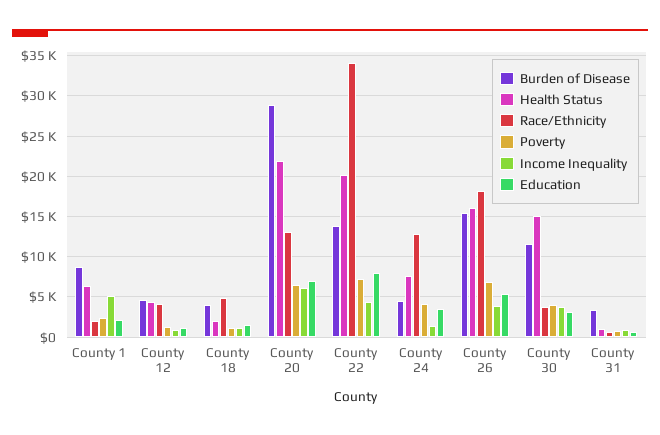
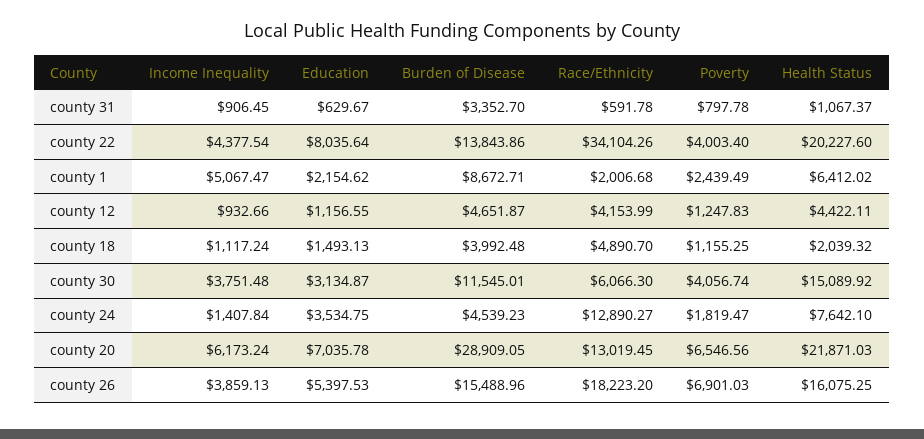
  {
    "Burden of Disease": {
      "County 1": 8672.71,
      "County 12": 4651.87,
      "County 18": 3992.48,
      "County 20": 28909.05,
      "County 22": 13843.86,
      "County 24": 4539.23,
      "County 26": 15488.96,
      "County 30": 11545.01,
      "County 31": 3352.7
    },
    "Health Status": {
      "County 1": 6412.02,
      "County 12": 4422.11,
      "County 18": 2039.32,
      "County 20": 21871.03,
      "County 22": 20227.6,
      "County 24": 7642.1,
      "County 26": 16075.25,
      "County 30": 15089.92,
      "County 31": 1067.37
    },
    "Race/Ethnicity": {
      "County 1": 2006.68,
      "County 12": 4153.99,
      "County 18": 4890.7,
      "County 20": 13019.45,
      "County 22": 34104.26,
      "County 24": 12890.27,
      "County 26": 18223.2,
-     "County 30": 4000,
+     "County 30": 6066.3,
      "County 31": 591.78
    },
    "Poverty": {
      "County 1": 2439.49,
      "County 12": 1247.83,
      "County 18": 1155.25,
      "County 20": 6546.56,
-     "County 22": 7000,
+     "County 22": 4003.4,
-     "County 24": 4000,
+     "County 24": 1819.47,
      "County 26": 6901.03,
      "County 30": 4056.74,
      "County 31": 797.78
    },
    "Income Inequality": {
      "County 1": 5067.47,
      "County 12": 932.66,
      "County 18": 1117.24,
      "County 20": 6173.24,
      "County 22": 4377.54,
      "County 24": 1407.84,
      "County 26": 3859.13,
      "County 30": 3751.48,
      "County 31": 906.45
    },
    "Education": {
      "County 1": 2154.62,
      "County 12": 1156.55,
      "County 18": 1493.13,
      "County 20": 7035.78,
      "County 22": 8035.64,
      "County 24": 3534.75,
      "County 26": 5397.53,
      "County 30": 3134.87,
      "County 31": 629.67
    }
  }

